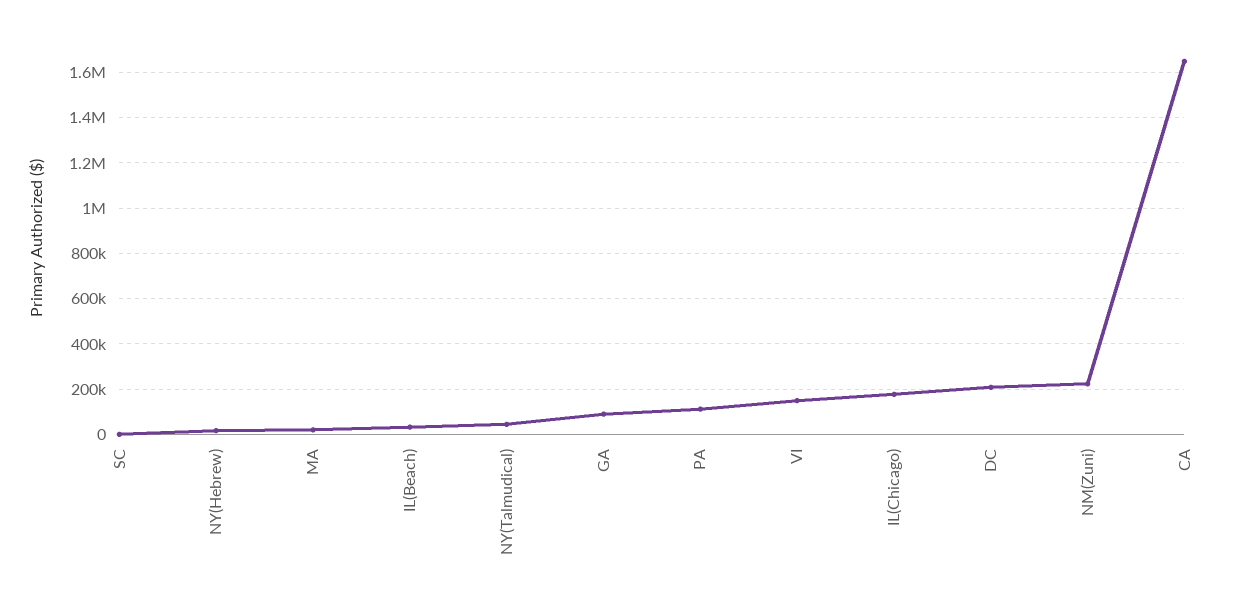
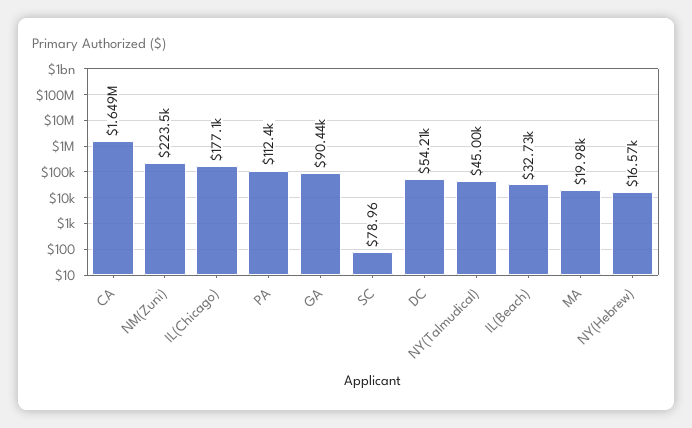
  {
    "SC": 78.96,
    "NY(Hebrew)": 16570,
    "MA": 19980,
    "IL(Beach)": 32730,
    "NY(Talmudical)": 45000,
    "GA": 90440,
    "PA": 112400,
-   "VI": 150000,
    "IL(Chicago)": 177100,
-   "DC": 200000,
+   "DC": 54210,
    "NM(Zuni)": 223500,
    "CA": 1649000
  }

